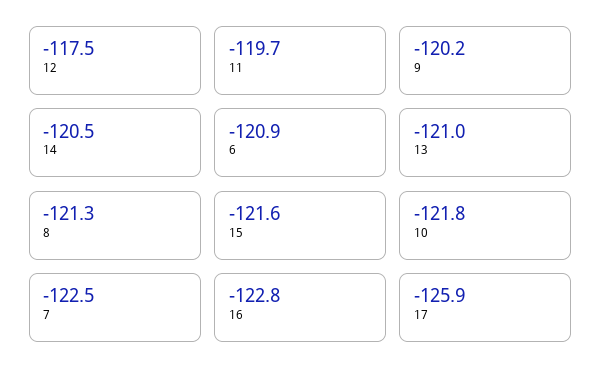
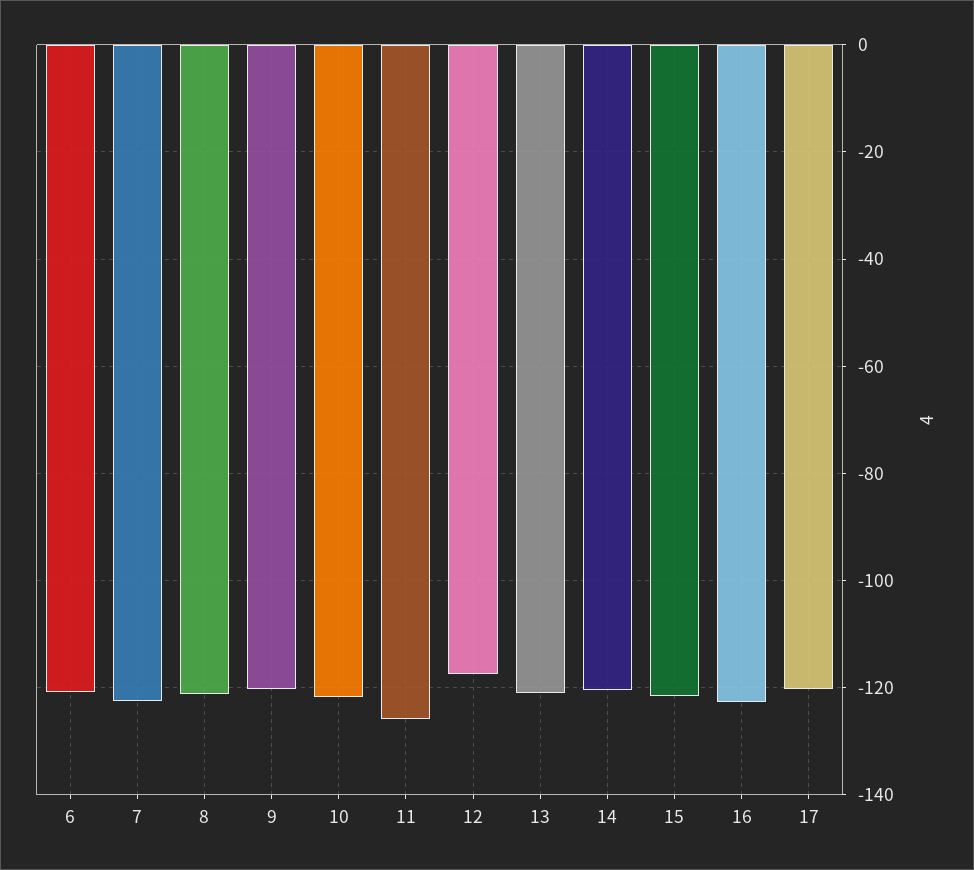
  {
    "12": -117.5,
-   "11": -119.7,
+   "11": -126,
    "9": -120.2,
    "14": -120.5,
    "6": -120.9,
    "13": -121,
    "8": -121.3,
    "15": -121.6,
    "10": -121.8,
    "7": -122.5,
    "16": -122.8,
-   "17": -125.9
+   "17": -120
  }

